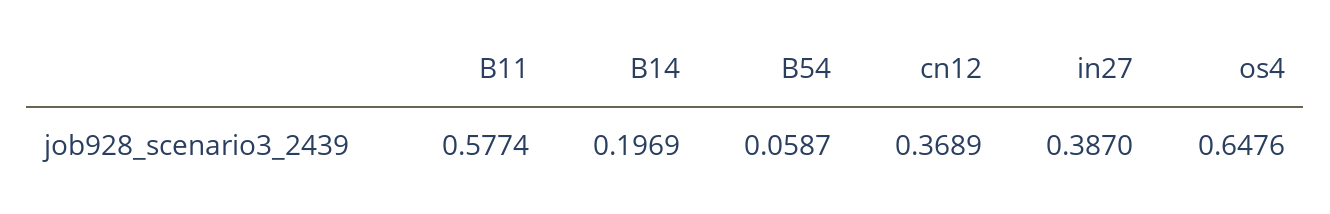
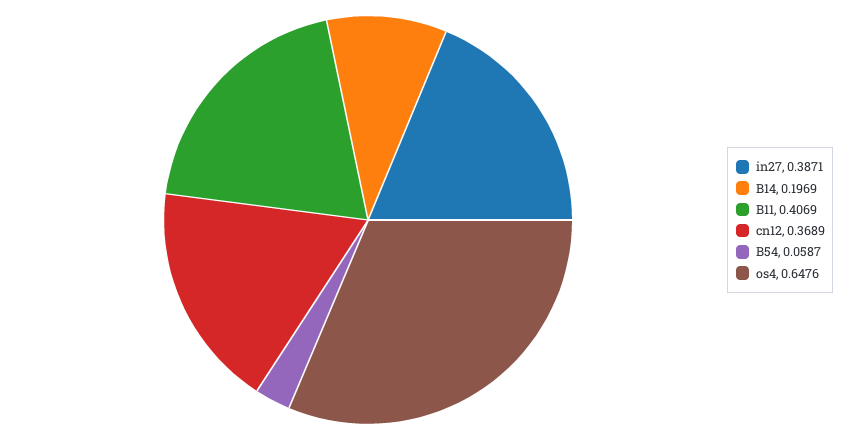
  {
-   "B11": 0.5774,
+   "B11": 0.4069,
    "B14": 0.1969,
    "B54": 0.0587,
    "cn12": 0.3689,
-   "in27": 0.387,
+   "in27": 0.3871,
    "os4": 0.6476
  }

